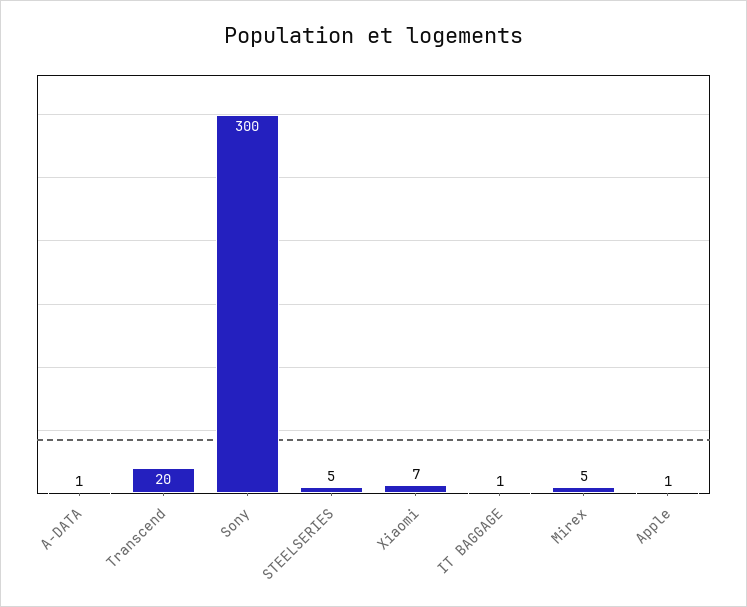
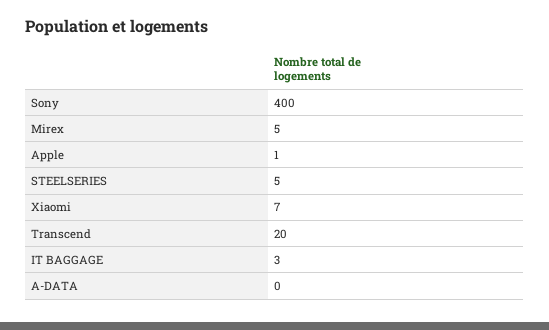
  {
-   "A-DATA": 1,
+   "A-DATA": 0,
    "Transcend": 20,
-   "Sony": 300,
+   "Sony": 400,
    "STEELSERIES": 5,
    "Xiaomi": 7,
-   "IT BAGGAGE": 1,
+   "IT BAGGAGE": 3,
    "Mirex": 5,
    "Apple": 1
  }

